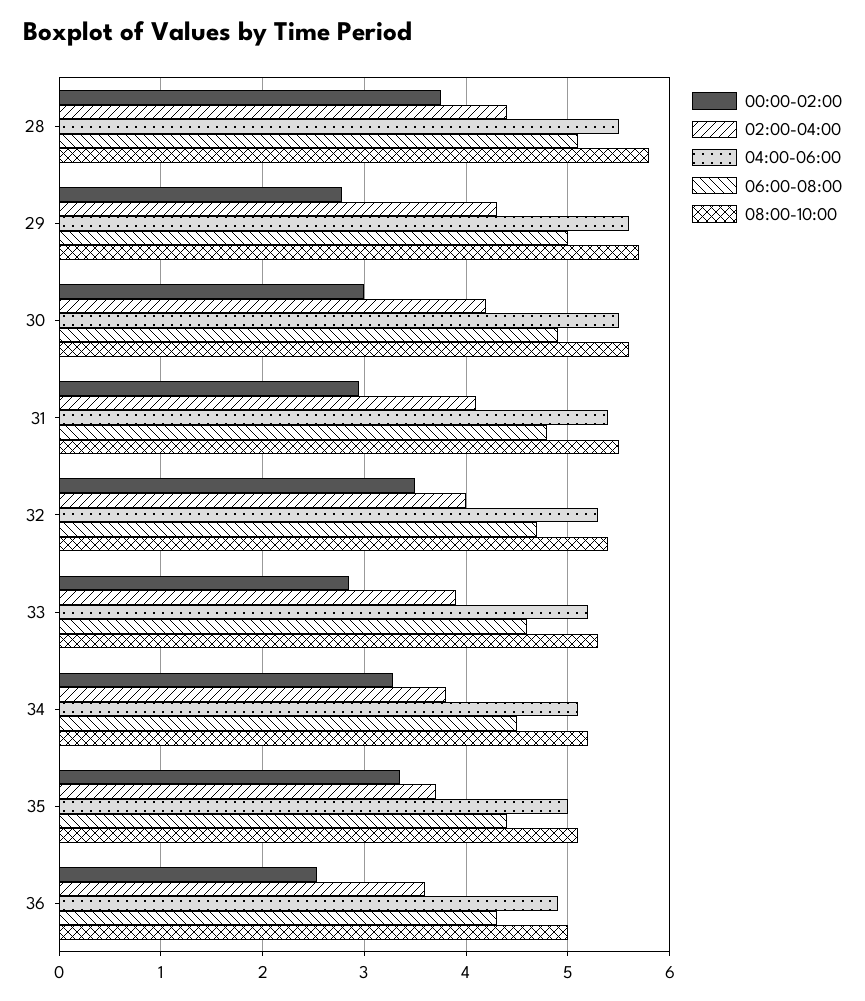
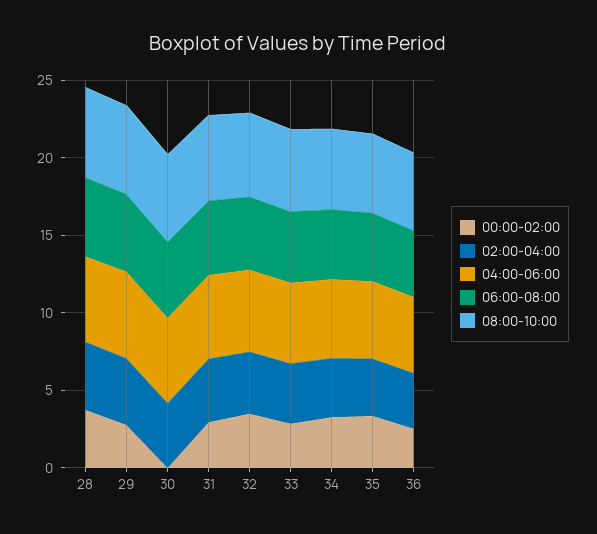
  {
    "00:00-02:00": {
      "28": 3.8,
      "29": 2.8,
-     "30": 3,
+     "30": 0,
      "31": 3,
      "32": 3.5,
      "33": 2.9,
      "34": 3.3,
      "35": 3.4,
      "36": 2.5
    },
    "02:00-04:00": {
      "28": 4.4,
      "29": 4.3,
      "30": 4.2,
      "31": 4.1,
      "32": 4,
      "33": 3.9,
      "34": 3.8,
      "35": 3.7,
      "36": 3.6
    },
    "04:00-06:00": {
      "28": 5.5,
      "29": 5.6,
      "30": 5.5,
      "31": 5.4,
      "32": 5.3,
      "33": 5.2,
      "34": 5.1,
      "35": 5,
      "36": 4.9
    },
    "06:00-08:00": {
      "28": 5.1,
      "29": 5,
      "30": 4.9,
      "31": 4.8,
      "32": 4.7,
      "33": 4.6,
      "34": 4.5,
      "35": 4.4,
      "36": 4.3
    },
    "08:00-10:00": {
      "28": 5.8,
      "29": 5.7,
      "30": 5.6,
      "31": 5.5,
      "32": 5.4,
      "33": 5.3,
      "34": 5.2,
      "35": 5.1,
      "36": 5
    }
  }

